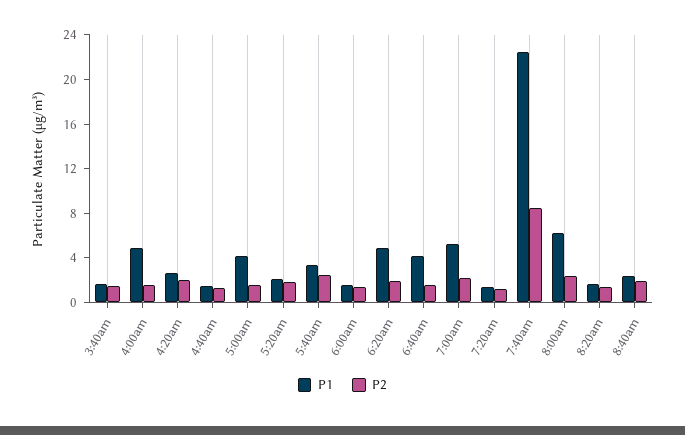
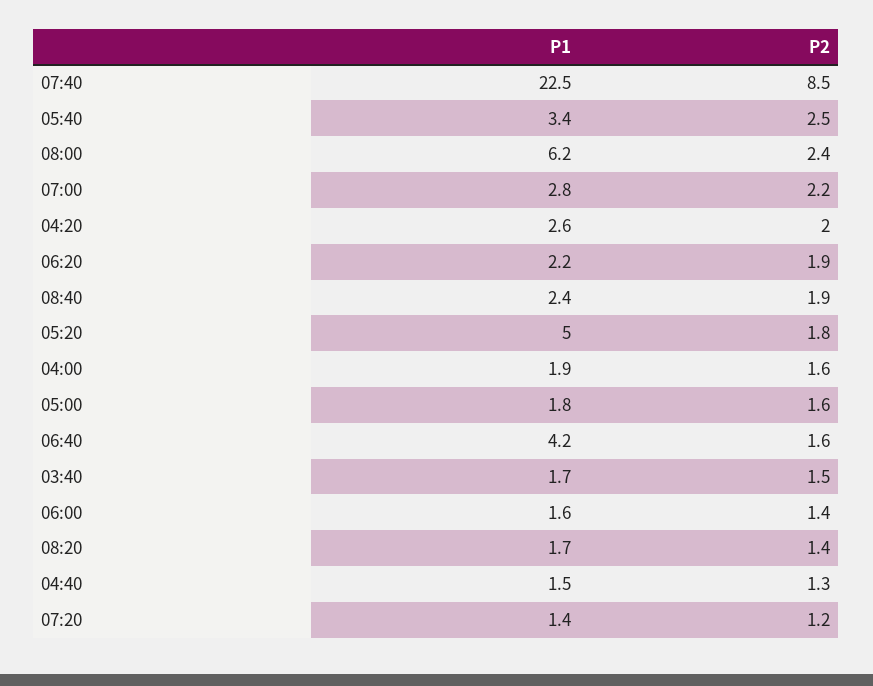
  {
    "P1": {
      "3:40am": 1.7,
-     "4:00am": 5,
+     "4:00am": 1.9,
      "4:20am": 2.6,
      "4:40am": 1.5,
-     "5:00am": 4,
+     "5:00am": 1.8,
-     "5:20am": 2,
+     "5:20am": 5,
      "5:40am": 3.4,
      "6:00am": 1.6,
-     "6:20am": 5,
+     "6:20am": 2.2,
      "6:40am": 4.2,
-     "7:00am": 5,
+     "7:00am": 2.8,
      "7:20am": 1.4,
      "7:40am": 22.5,
      "8:00am": 6.2,
      "8:20am": 1.7,
      "8:40am": 2.4
    },
    "P2": {
      "3:40am": 1.5,
      "4:00am": 1.6,
      "4:20am": 2,
      "4:40am": 1.3,
      "5:00am": 1.6,
      "5:20am": 1.8,
      "5:40am": 2.5,
      "6:00am": 1.4,
      "6:20am": 1.9,
      "6:40am": 1.6,
      "7:00am": 2.2,
      "7:20am": 1.2,
      "7:40am": 8.5,
      "8:00am": 2.4,
      "8:20am": 1.4,
      "8:40am": 1.9
    }
  }

